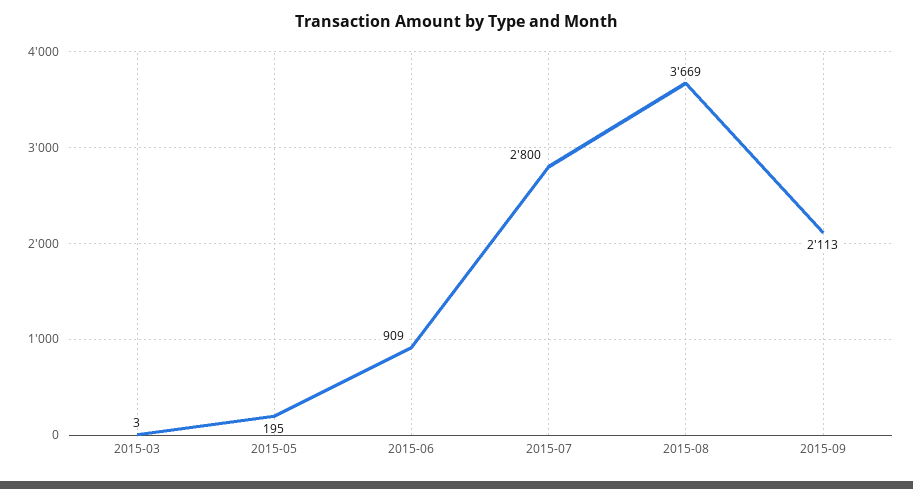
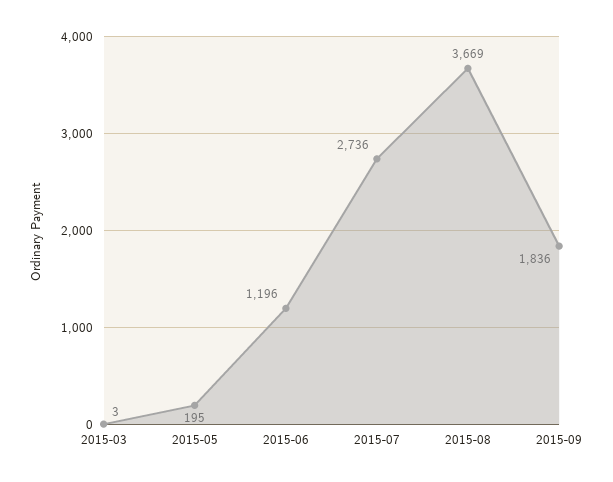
  {
    "2015-03": 3,
    "2015-05": 195,
-   "2015-06": 909,
+   "2015-06": 1196,
-   "2015-07": 2800,
+   "2015-07": 2736,
    "2015-08": 3669,
-   "2015-09": 2113
+   "2015-09": 1836
  }

